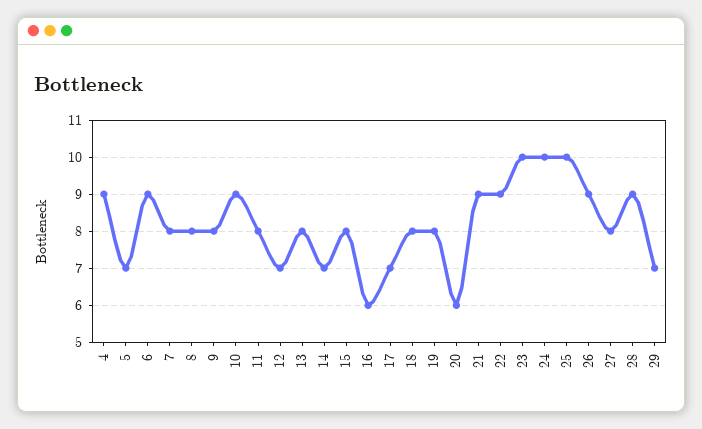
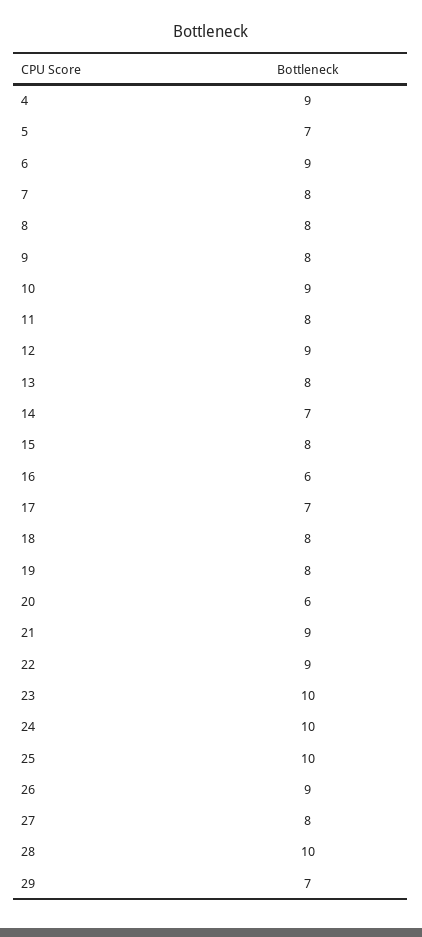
  {
    "4": 9,
    "5": 7,
    "6": 9,
    "7": 8,
    "8": 8,
    "9": 8,
    "10": 9,
    "11": 8,
-   "12": 7,
+   "12": 9,
    "13": 8,
    "14": 7,
    "15": 8,
    "16": 6,
    "17": 7,
    "18": 8,
    "19": 8,
    "20": 6,
    "21": 9,
    "22": 9,
    "23": 10,
    "24": 10,
    "25": 10,
    "26": 9,
    "27": 8,
-   "28": 9,
+   "28": 10,
    "29": 7
  }

